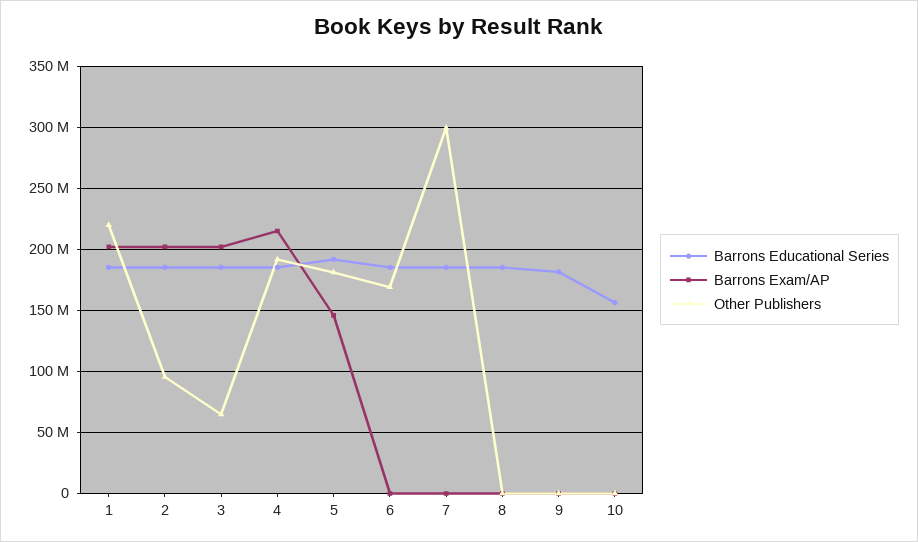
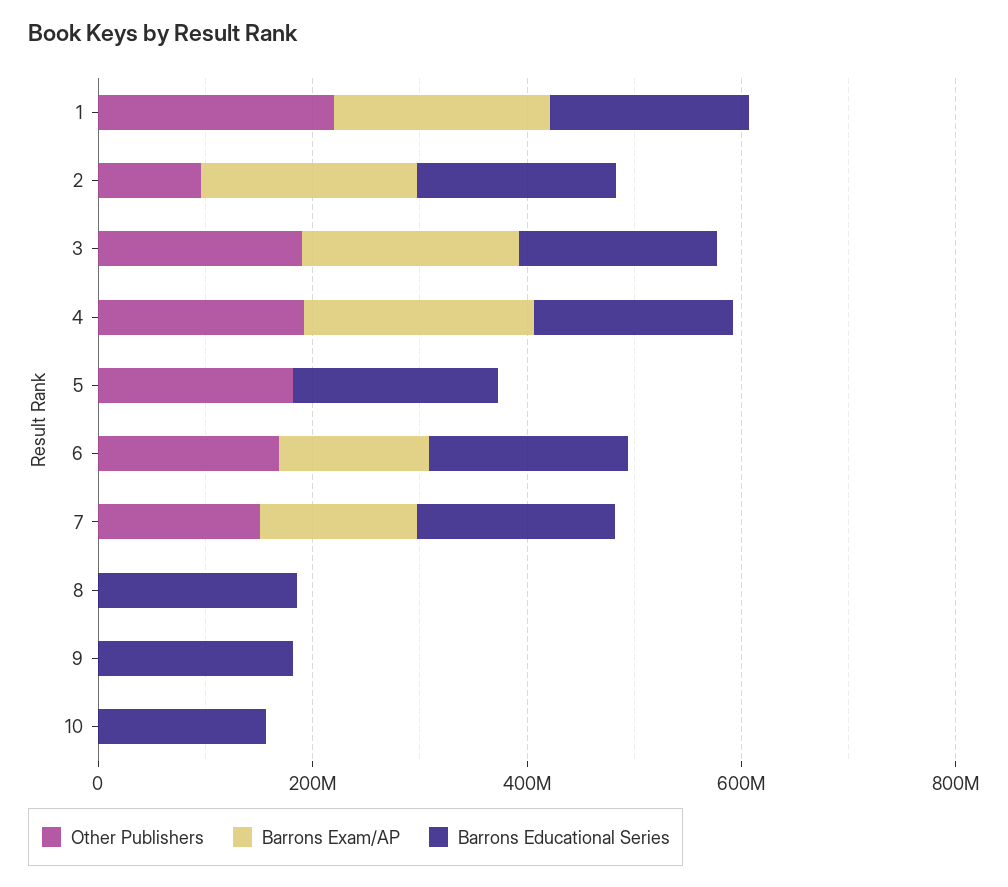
  {
    "Barrons Educational Series": {
      "1": 185000000,
      "2": 185000000,
      "3": 185000000,
      "4": 185000000,
      "5": 190000000,
      "6": 185000000,
      "7": 185000000,
      "8": 185000000,
      "9": 180000000,
      "10": 155000000
    },
    "Barrons Exam/AP": {
      "1": 200000000,
      "2": 200000000,
      "3": 200000000,
      "4": 215000000,
-     "5": 145000000,
+     "5": 0,
-     "6": 0,
+     "6": 150000000,
-     "7": 0,
+     "7": 150000000,
      "8": 0,
      "9": 0,
      "10": 0
    },
    "Other Publishers": {
      "1": 220000000,
      "2": 95000000,
-     "3": 65000000,
+     "3": 200000000,
      "4": 190000000,
      "5": 180000000,
      "6": 170000000,
-     "7": 300000000,
+     "7": 150000000,
      "8": 0,
      "9": 0,
      "10": 0
    }
  }

